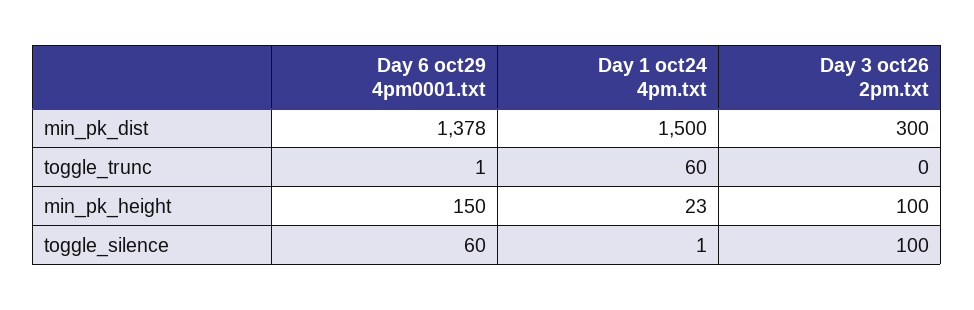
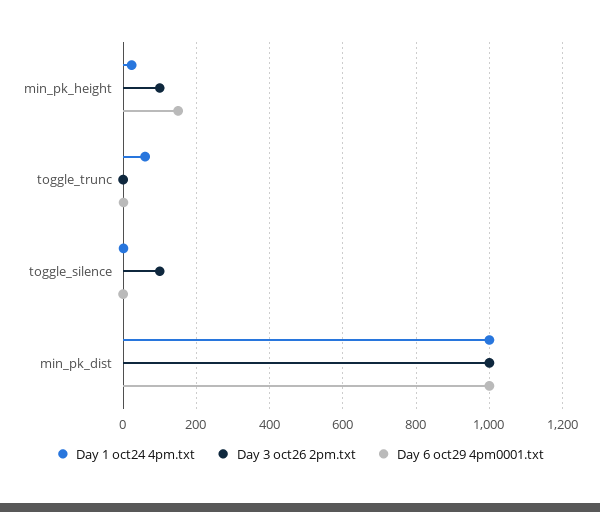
  {
    "Day 6 oct29 4pm0001.txt": {
-     "min_pk_dist": 1378,
+     "min_pk_dist": 1000,
      "toggle_trunc": 1,
      "min_pk_height": 150,
-     "toggle_silence": 60
+     "toggle_silence": 0
    },
    "Day 1 oct24 4pm.txt": {
-     "min_pk_dist": 1500,
+     "min_pk_dist": 1000,
      "toggle_trunc": 60,
      "min_pk_height": 23,
      "toggle_silence": 1
    },
    "Day 3 oct26 2pm.txt": {
-     "min_pk_dist": 300,
+     "min_pk_dist": 1000,
      "toggle_trunc": 0,
      "min_pk_height": 100,
      "toggle_silence": 100
    }
  }

